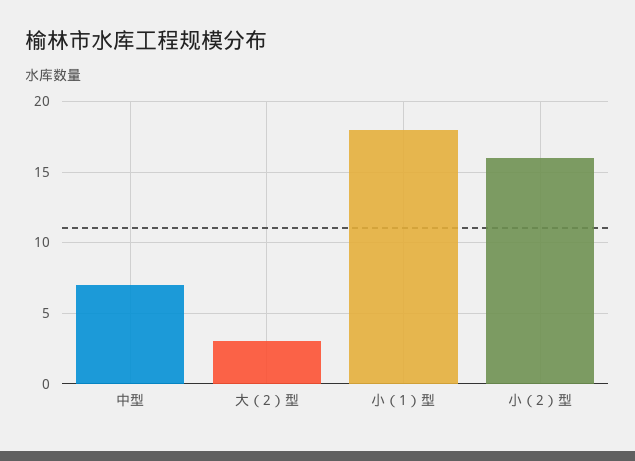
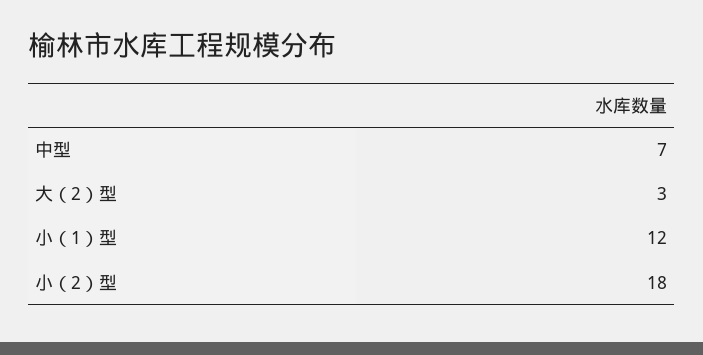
  {
    "中型": 7,
    "大（2）型": 3,
-   "小（1）型": 18,
+   "小（1）型": 12,
-   "小（2）型": 16
+   "小（2）型": 18
  }

